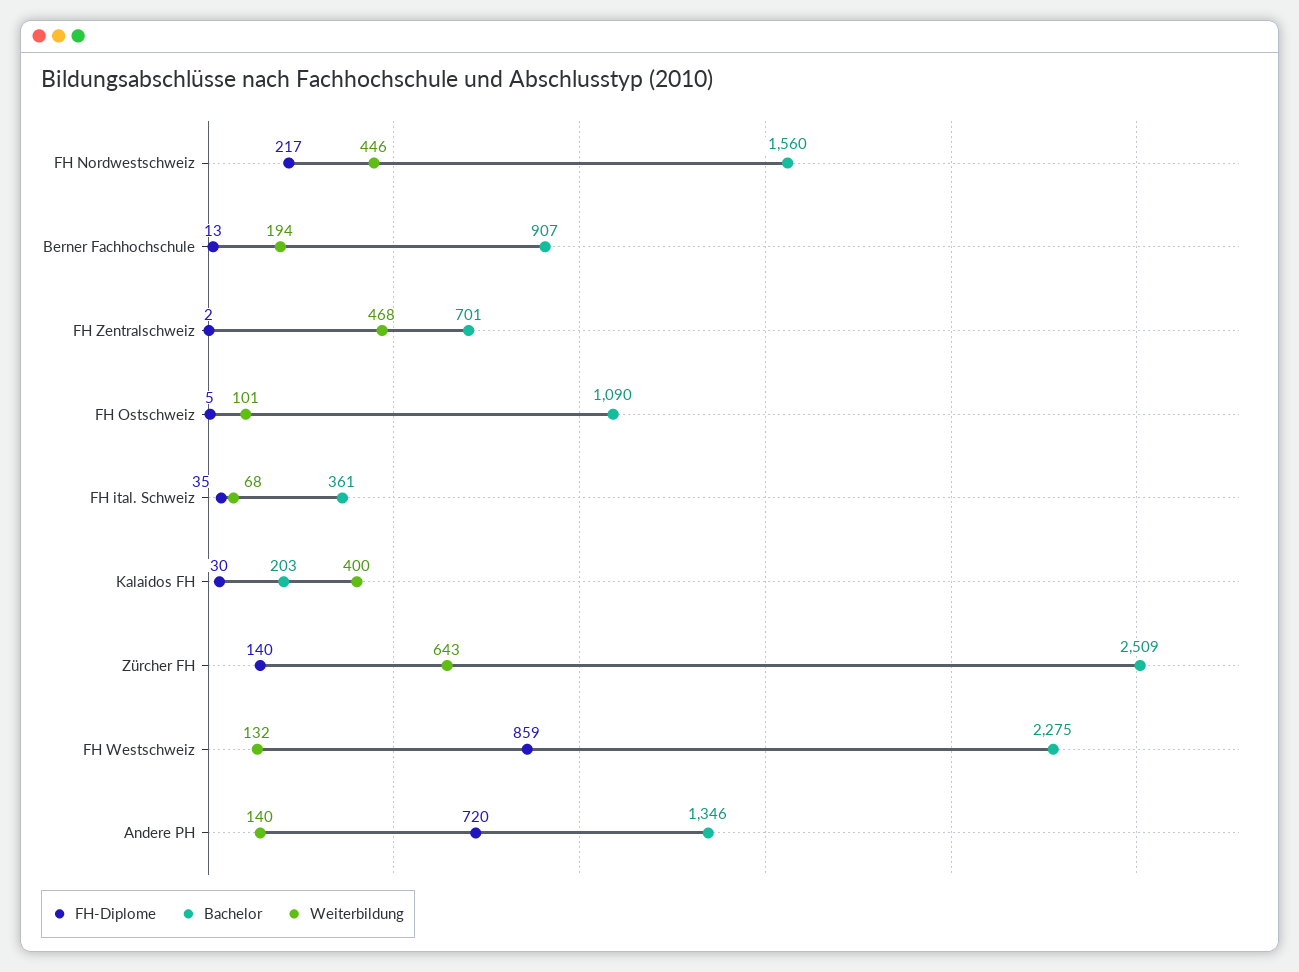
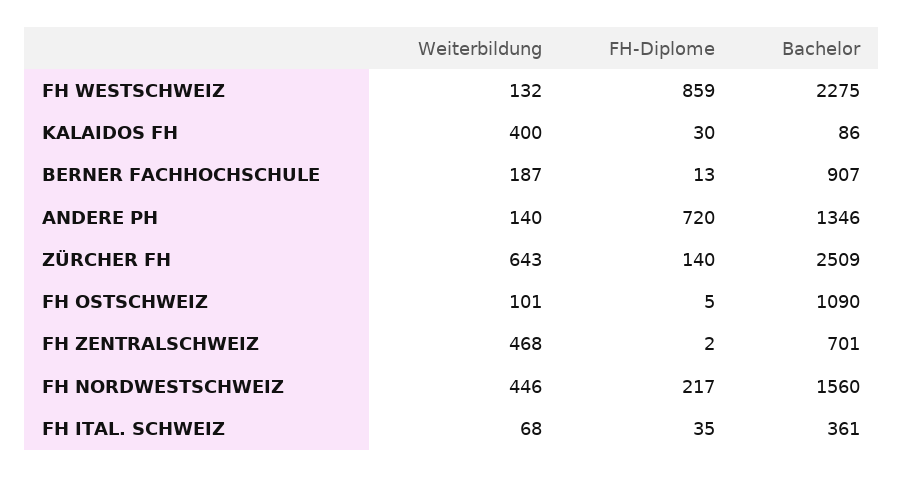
  {
    "FH-Diplome": {
      "FH Nordwestschweiz": 217,
      "Berner Fachhochschule": 13,
      "FH Zentralschweiz": 2,
      "FH Ostschweiz": 5,
      "FH ital. Schweiz": 35,
      "Kalaidos FH": 30,
      "Zürcher FH": 140,
      "FH Westschweiz": 859,
      "Andere PH": 720
    },
    "Bachelor": {
      "FH Nordwestschweiz": 1560,
      "Berner Fachhochschule": 907,
      "FH Zentralschweiz": 701,
      "FH Ostschweiz": 1090,
      "FH ital. Schweiz": 361,
-     "Kalaidos FH": 203,
+     "Kalaidos FH": 86,
      "Zürcher FH": 2509,
      "FH Westschweiz": 2275,
      "Andere PH": 1346
    },
    "Weiterbildung": {
      "FH Nordwestschweiz": 446,
-     "Berner Fachhochschule": 194,
+     "Berner Fachhochschule": 187,
      "FH Zentralschweiz": 468,
      "FH Ostschweiz": 101,
      "FH ital. Schweiz": 68,
      "Kalaidos FH": 400,
      "Zürcher FH": 643,
      "FH Westschweiz": 132,
      "Andere PH": 140
    }
  }

